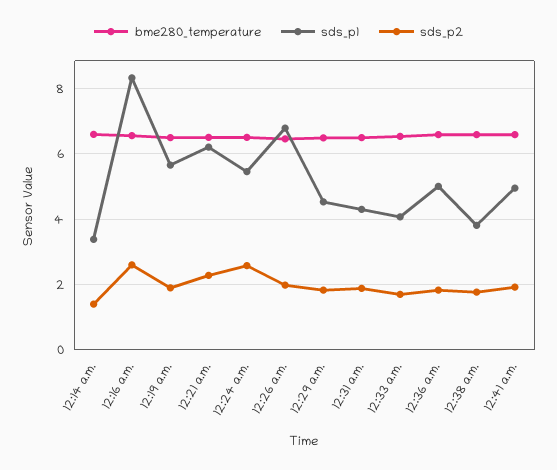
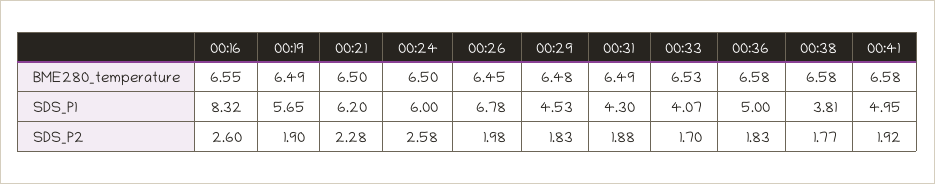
  {
    "bme280_temperature": {
-     "12:14 a.m.": 6.6,
      "12:16 a.m.": 6.55,
      "12:19 a.m.": 6.49,
      "12:21 a.m.": 6.5,
      "12:24 a.m.": 6.5,
      "12:26 a.m.": 6.45,
      "12:29 a.m.": 6.48,
      "12:31 a.m.": 6.49,
      "12:33 a.m.": 6.53,
      "12:36 a.m.": 6.58,
      "12:38 a.m.": 6.58,
      "12:41 a.m.": 6.58
    },
    "sds_p1": {
-     "12:14 a.m.": 3.4,
      "12:16 a.m.": 8.32,
      "12:19 a.m.": 5.65,
      "12:21 a.m.": 6.2,
-     "12:24 a.m.": 5.4,
+     "12:24 a.m.": 6,
      "12:26 a.m.": 6.78,
      "12:29 a.m.": 4.53,
      "12:31 a.m.": 4.3,
      "12:33 a.m.": 4.07,
      "12:36 a.m.": 5,
      "12:38 a.m.": 3.81,
      "12:41 a.m.": 4.95
    },
    "sds_p2": {
-     "12:14 a.m.": 1.4,
      "12:16 a.m.": 2.6,
      "12:19 a.m.": 1.9,
      "12:21 a.m.": 2.28,
      "12:24 a.m.": 2.58,
      "12:26 a.m.": 1.98,
      "12:29 a.m.": 1.83,
      "12:31 a.m.": 1.88,
      "12:33 a.m.": 1.7,
      "12:36 a.m.": 1.83,
      "12:38 a.m.": 1.77,
      "12:41 a.m.": 1.92
    }
  }

